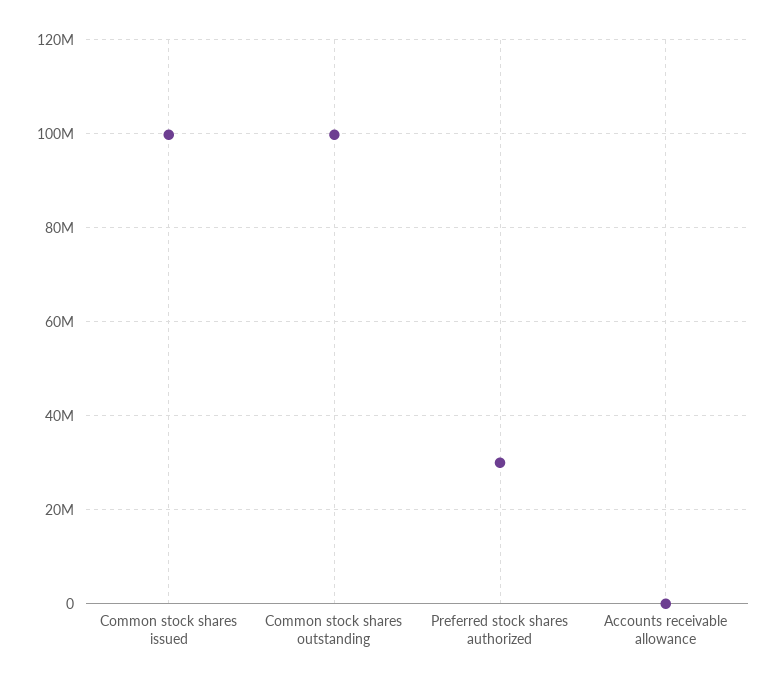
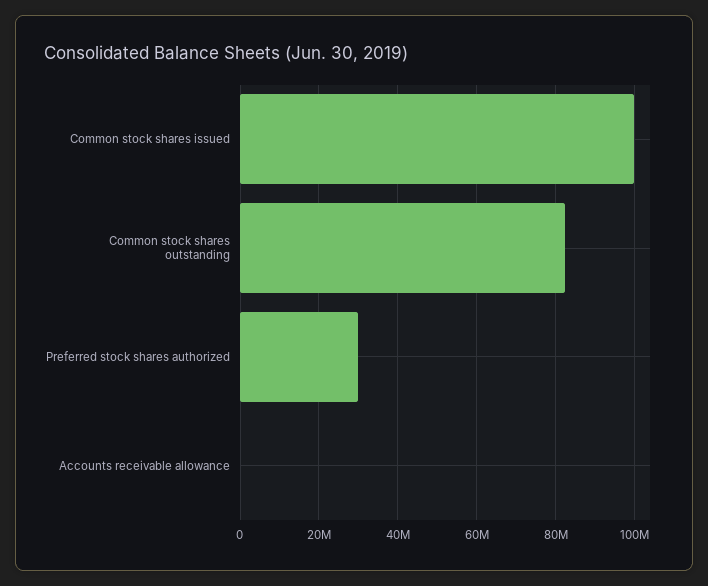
  {
    "Common stock shares issued": 100000000,
-   "Common stock shares outstanding": 100000000,
+   "Common stock shares outstanding": 82000000,
    "Preferred stock shares authorized": 30000000,
    "Accounts receivable allowance": 0
  }

